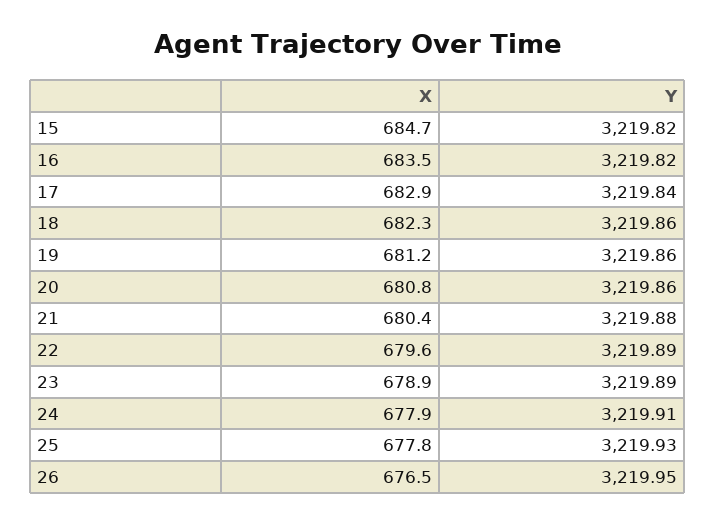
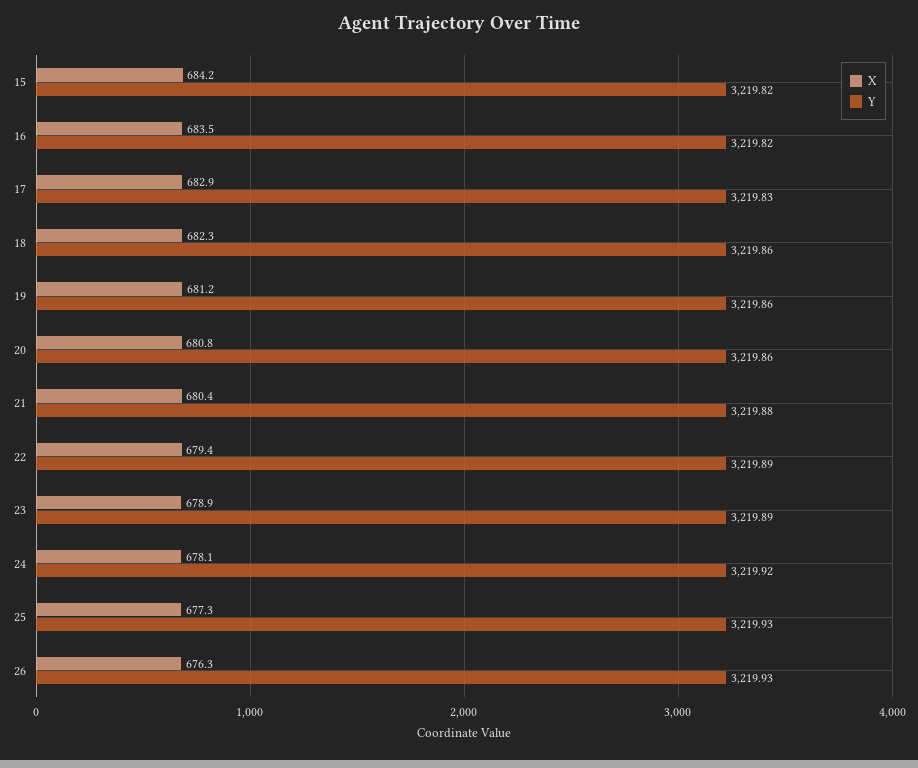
  {
    "X": {
-     "15": 684.7,
+     "15": 684.2,
      "16": 683.5,
      "17": 682.9,
      "18": 682.3,
      "19": 681.2,
      "20": 680.8,
      "21": 680.4,
-     "22": 679.6,
+     "22": 679.4,
      "23": 678.9,
-     "24": 677.9,
+     "24": 678.1,
-     "25": 677.8,
+     "25": 677.3,
-     "26": 676.5
+     "26": 676.3
    },
    "Y": {
      "15": 3219.82,
      "16": 3219.82,
-     "17": 3219.84,
+     "17": 3219.83,
      "18": 3219.86,
      "19": 3219.86,
      "20": 3219.86,
      "21": 3219.88,
      "22": 3219.89,
      "23": 3219.89,
-     "24": 3219.91,
+     "24": 3219.92,
      "25": 3219.93,
-     "26": 3219.95
+     "26": 3219.93
    }
  }

